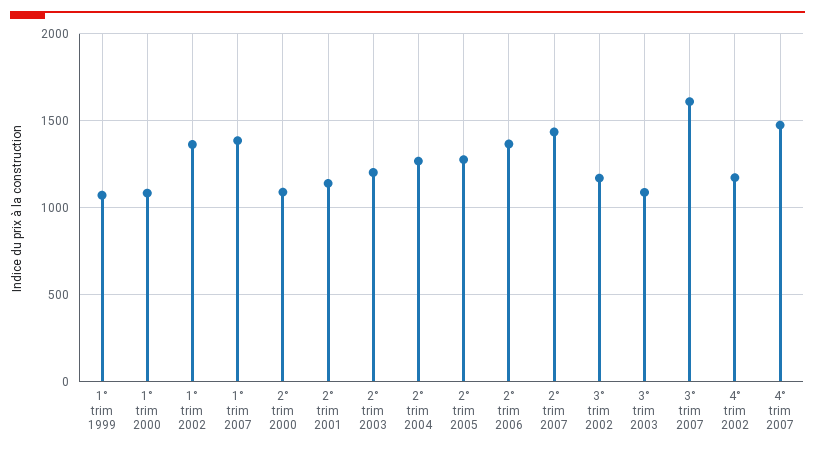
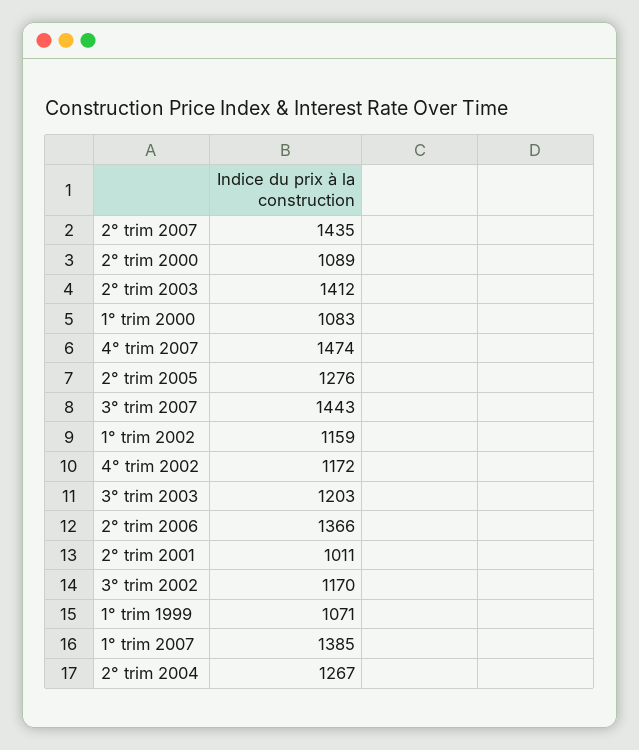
  {
    "1° trim 1999": 1071,
    "1° trim 2000": 1083,
-   "1° trim 2002": 1350,
+   "1° trim 2002": 1159,
    "1° trim 2007": 1385,
    "2° trim 2000": 1089,
-   "2° trim 2001": 1150,
+   "2° trim 2001": 1011,
-   "2° trim 2003": 1200,
+   "2° trim 2003": 1412,
    "2° trim 2004": 1267,
    "2° trim 2005": 1276,
    "2° trim 2006": 1366,
    "2° trim 2007": 1435,
    "3° trim 2002": 1170,
-   "3° trim 2003": 1100,
+   "3° trim 2003": 1203,
-   "3° trim 2007": 1600,
+   "3° trim 2007": 1443,
    "4° trim 2002": 1172,
    "4° trim 2007": 1474
  }

